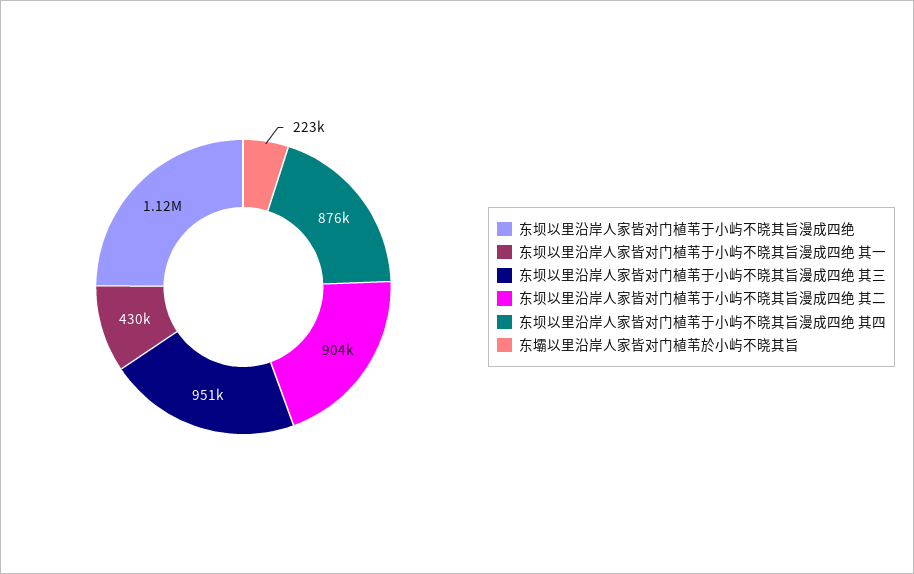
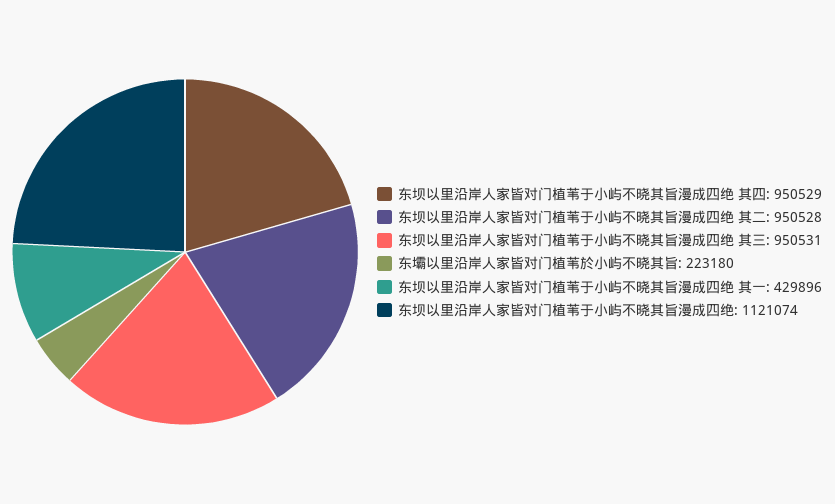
  {
    "东坝以里沿岸人家皆对门植苇于小屿不晓其旨漫成四绝": 1121074,
    "东坝以里沿岸人家皆对门植苇于小屿不晓其旨漫成四绝 其一": 429896,
    "东坝以里沿岸人家皆对门植苇于小屿不晓其旨漫成四绝 其三": 950531,
-   "东坝以里沿岸人家皆对门植苇于小屿不晓其旨漫成四绝 其二": 904000,
+   "东坝以里沿岸人家皆对门植苇于小屿不晓其旨漫成四绝 其二": 950528,
-   "东坝以里沿岸人家皆对门植苇于小屿不晓其旨漫成四绝 其四": 876000,
+   "东坝以里沿岸人家皆对门植苇于小屿不晓其旨漫成四绝 其四": 950529,
    "东壩以里沿岸人家皆对门植苇於小屿不晓其旨": 223180
  }

